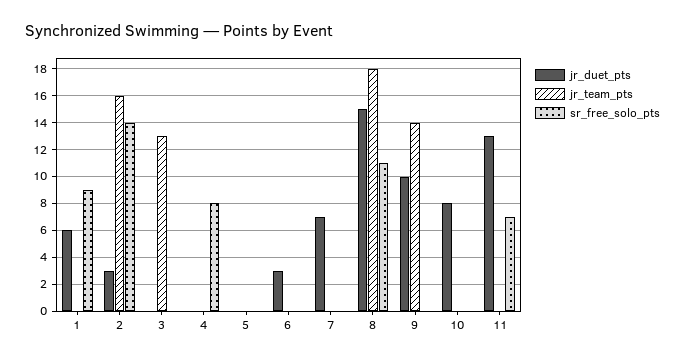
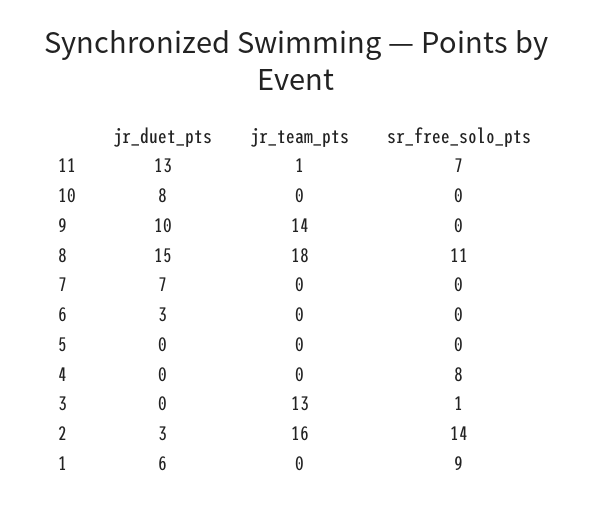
  {
    "jr_duet_pts": {
      "1": 6,
      "2": 3,
      "3": 0,
      "4": 0,
      "5": 0,
      "6": 3,
      "7": 7,
      "8": 15,
      "9": 10,
      "10": 8,
      "11": 13
    },
    "jr_team_pts": {
      "1": 0,
      "2": 16,
      "3": 13,
      "4": 0,
      "5": 0,
      "6": 0,
      "7": 0,
      "8": 18,
      "9": 14,
      "10": 0,
-     "11": 0
+     "11": 1
    },
    "sr_free_solo_pts": {
      "1": 9,
      "2": 14,
-     "3": 0,
+     "3": 1,
      "4": 8,
      "5": 0,
      "6": 0,
      "7": 0,
      "8": 11,
      "9": 0,
      "10": 0,
      "11": 7
    }
  }

